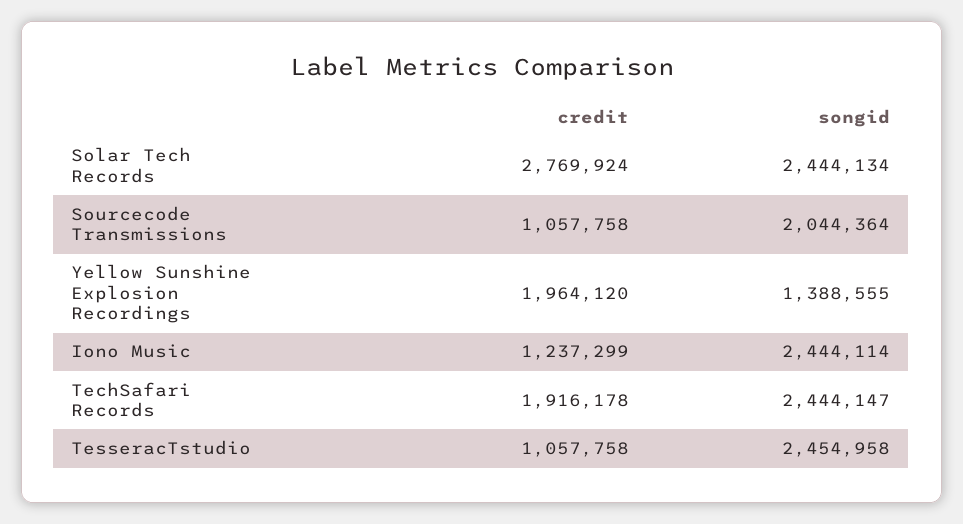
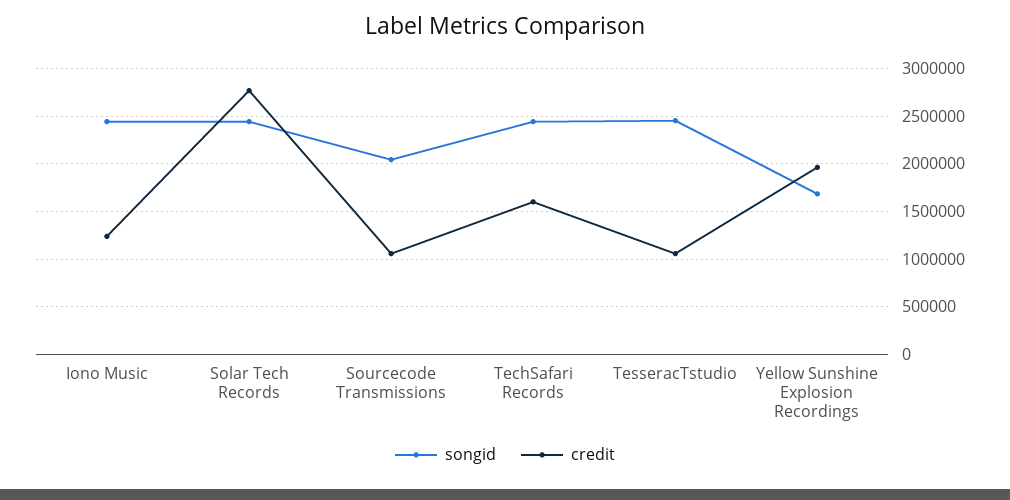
  {
    "credit": {
      "Solar Tech Records": 2769924,
      "Sourcecode Transmissions": 1057758,
      "Yellow Sunshine Explosion Recordings": 1964120,
      "Iono Music": 1237299,
-     "TechSafari Records": 1916178,
+     "TechSafari Records": 1600000,
      "TesseracTstudio": 1057758
    },
    "songid": {
      "Solar Tech Records": 2444134,
      "Sourcecode Transmissions": 2044364,
-     "Yellow Sunshine Explosion Recordings": 1388555,
+     "Yellow Sunshine Explosion Recordings": 1700000,
      "Iono Music": 2444114,
      "TechSafari Records": 2444147,
      "TesseracTstudio": 2454958
    }
  }

